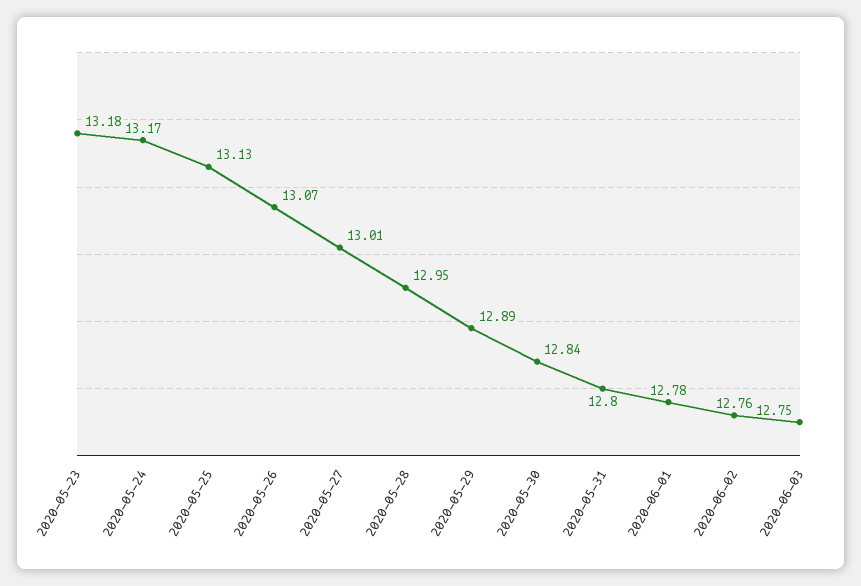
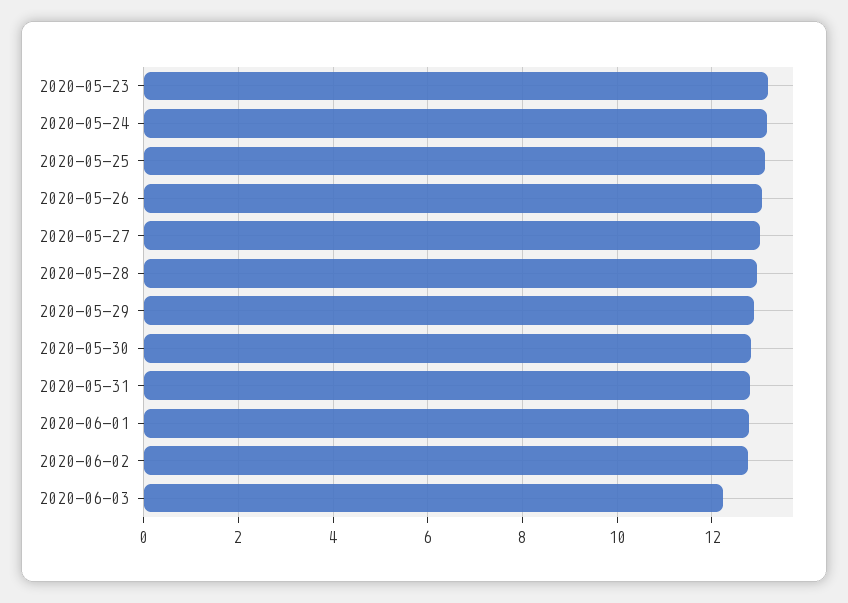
  {
    "2020-05-23": 13.18,
    "2020-05-24": 13.17,
    "2020-05-25": 13.13,
    "2020-05-26": 13.07,
    "2020-05-27": 13.01,
    "2020-05-28": 12.95,
    "2020-05-29": 12.89,
    "2020-05-30": 12.84,
    "2020-05-31": 12.8,
    "2020-06-01": 12.78,
    "2020-06-02": 12.76,
-   "2020-06-03": 12.75
+   "2020-06-03": 12.2
  }

